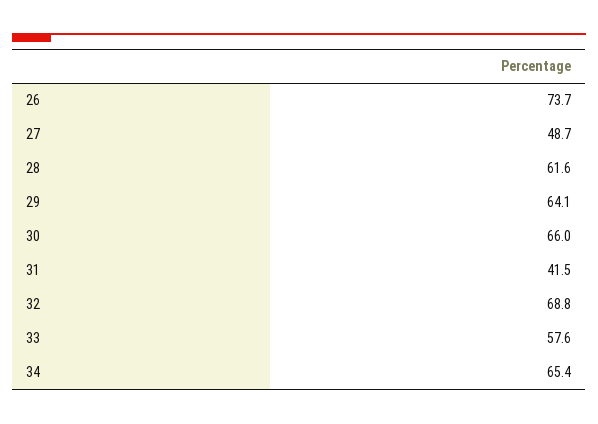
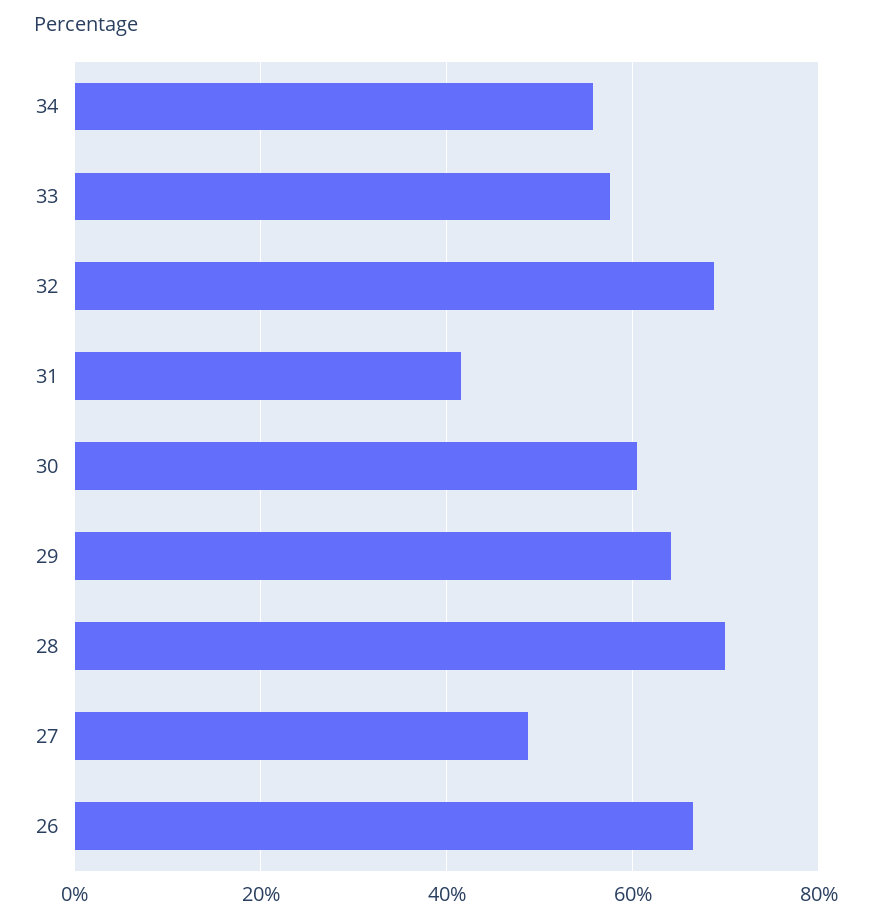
  {
-   "26": 73.7,
+   "26": 66,
    "27": 48.7,
-   "28": 61.6,
+   "28": 70,
    "29": 64.1,
-   "30": 66,
+   "30": 60,
    "31": 41.5,
    "32": 68.8,
    "33": 57.6,
-   "34": 65.4
+   "34": 56
  }

